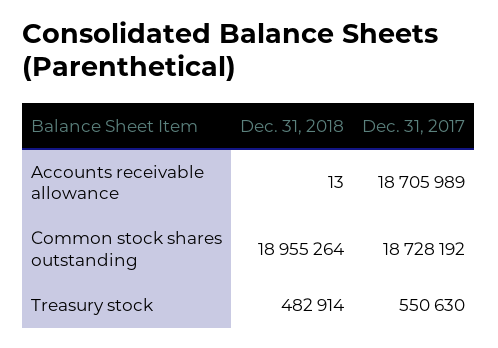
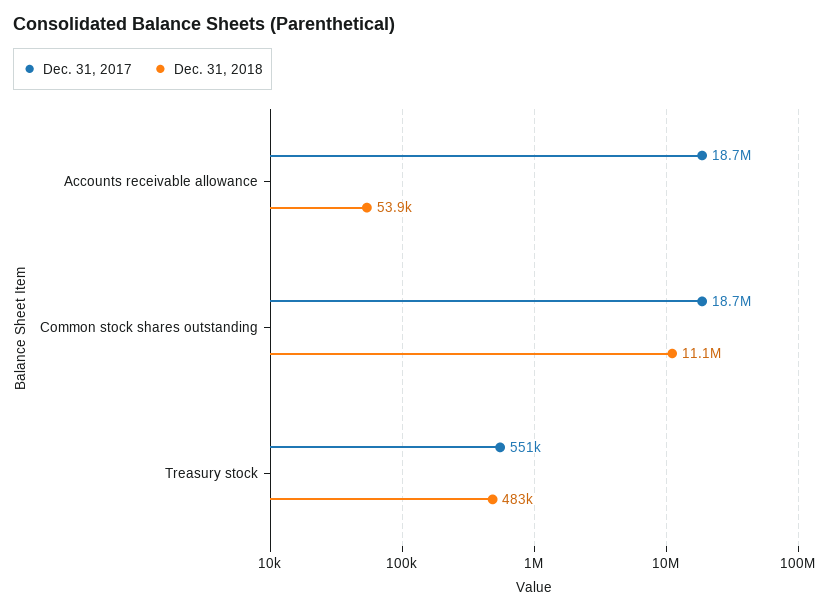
  {
    "Dec. 31, 2018": {
-     "Accounts receivable allowance": 13,
+     "Accounts receivable allowance": 53900,
-     "Common stock shares outstanding": 18955264,
+     "Common stock shares outstanding": 11100000,
      "Treasury stock": 482914
    },
    "Dec. 31, 2017": {
      "Accounts receivable allowance": 18705989,
      "Common stock shares outstanding": 18728192,
      "Treasury stock": 550630
    }
  }

